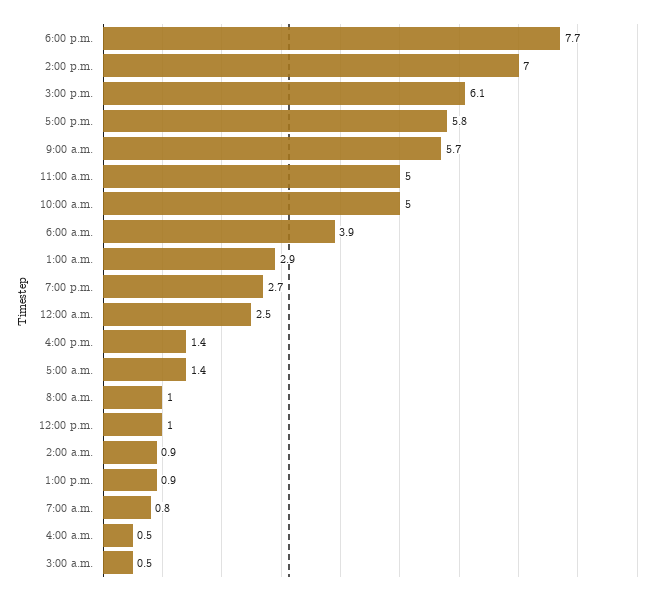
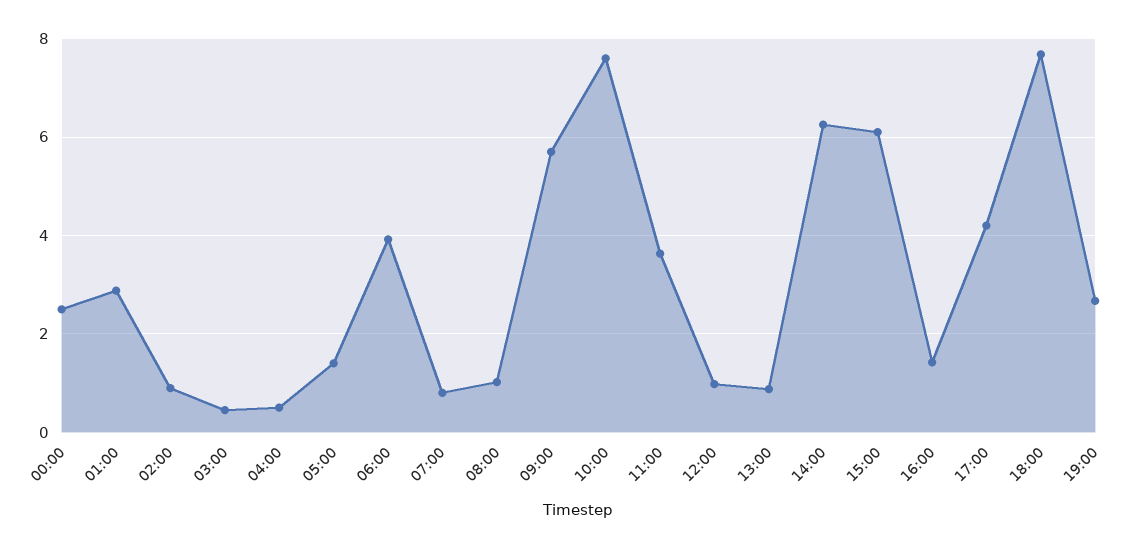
  {
    "6:00 p.m.": 7.7,
-   "2:00 p.m.": 7,
+   "2:00 p.m.": 6.2,
    "3:00 p.m.": 6.1,
-   "5:00 p.m.": 5.8,
+   "5:00 p.m.": 4.2,
    "9:00 a.m.": 5.7,
-   "11:00 a.m.": 5,
+   "11:00 a.m.": 3.6,
-   "10:00 a.m.": 5,
+   "10:00 a.m.": 7.6,
    "6:00 a.m.": 3.9,
    "1:00 a.m.": 2.9,
    "7:00 p.m.": 2.7,
    "12:00 a.m.": 2.5,
    "4:00 p.m.": 1.4,
    "5:00 a.m.": 1.4,
    "8:00 a.m.": 1,
    "12:00 p.m.": 1,
    "2:00 a.m.": 0.9,
    "1:00 p.m.": 0.9,
    "7:00 a.m.": 0.8,
    "4:00 a.m.": 0.5,
    "3:00 a.m.": 0.5
  }

